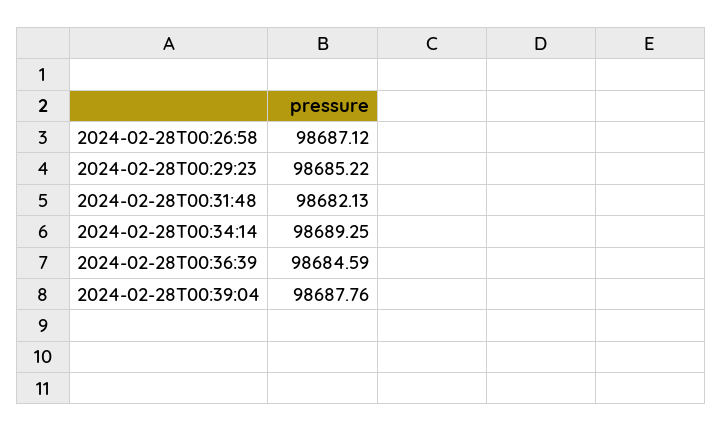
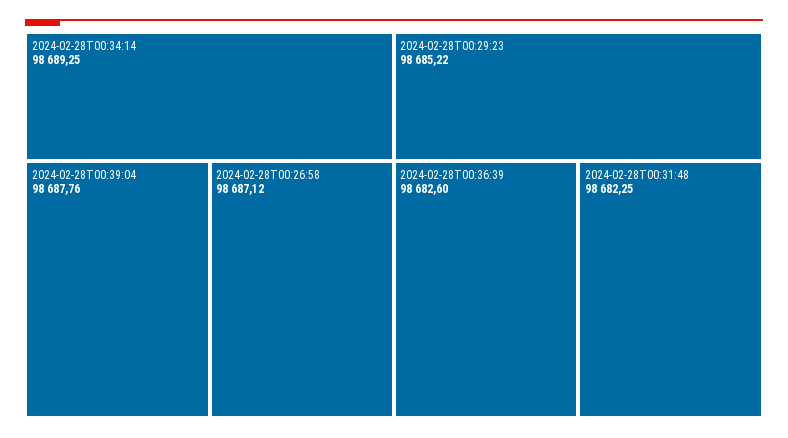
  {
    "2024-02-28T00:26:58": 98687.12,
    "2024-02-28T00:29:23": 98685.22,
-   "2024-02-28T00:31:48": 98682.13,
+   "2024-02-28T00:31:48": 98682.25,
    "2024-02-28T00:34:14": 98689.25,
-   "2024-02-28T00:36:39": 98684.59,
+   "2024-02-28T00:36:39": 98682.6,
    "2024-02-28T00:39:04": 98687.76
  }

